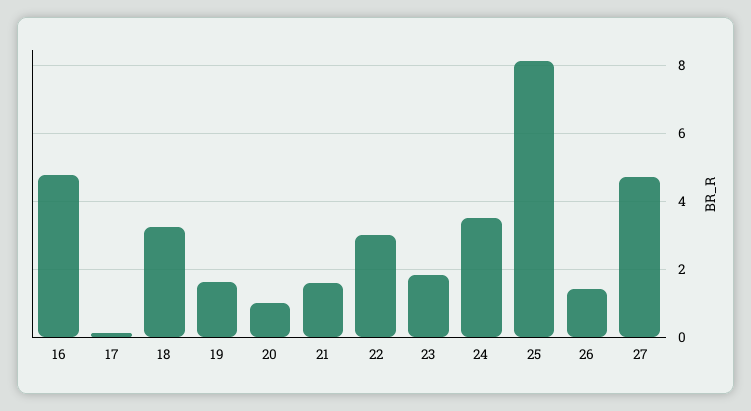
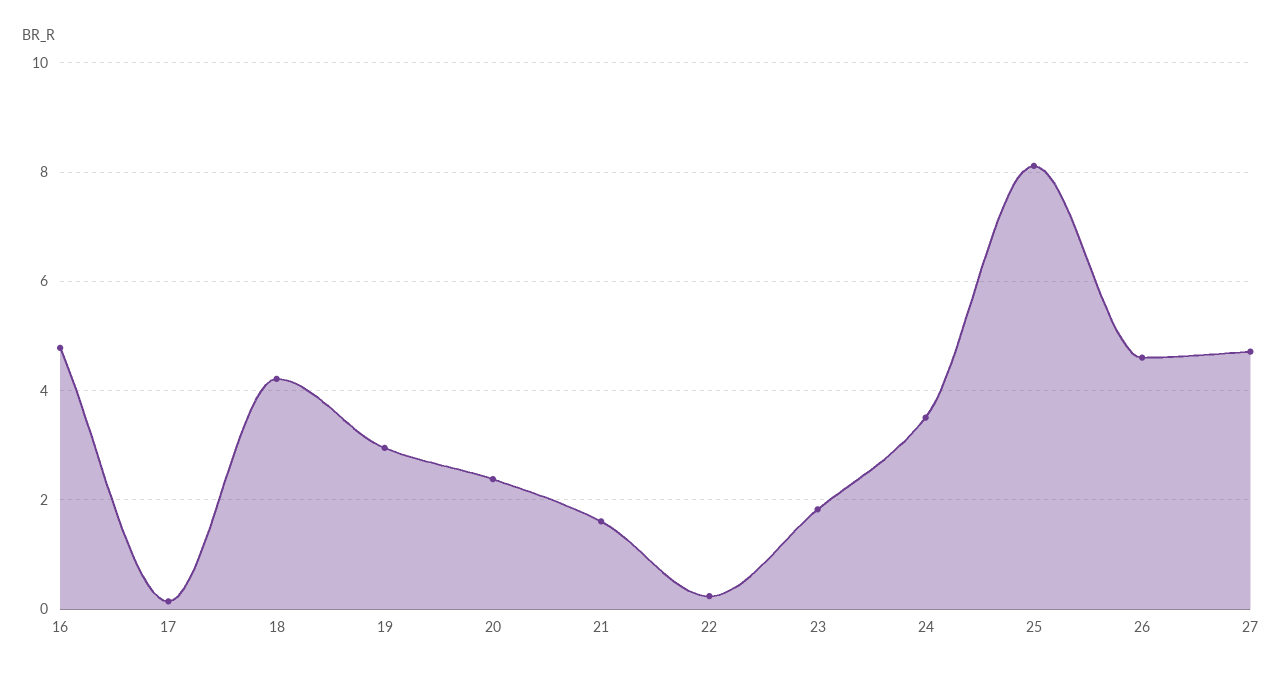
  {
    "16": 4.8,
    "17": 0.2,
-   "18": 3.2,
+   "18": 4.2,
-   "19": 1.6,
+   "19": 3,
-   "20": 1,
+   "20": 2.4,
    "21": 1.6,
-   "22": 3,
+   "22": 0.2,
    "23": 1.8,
    "24": 3.6,
    "25": 8.2,
-   "26": 1.4,
+   "26": 4.6,
    "27": 4.8
  }

